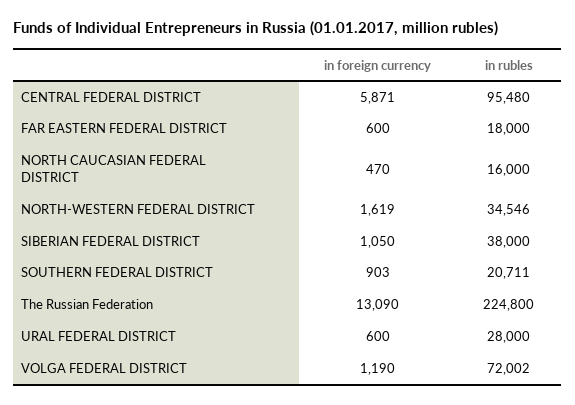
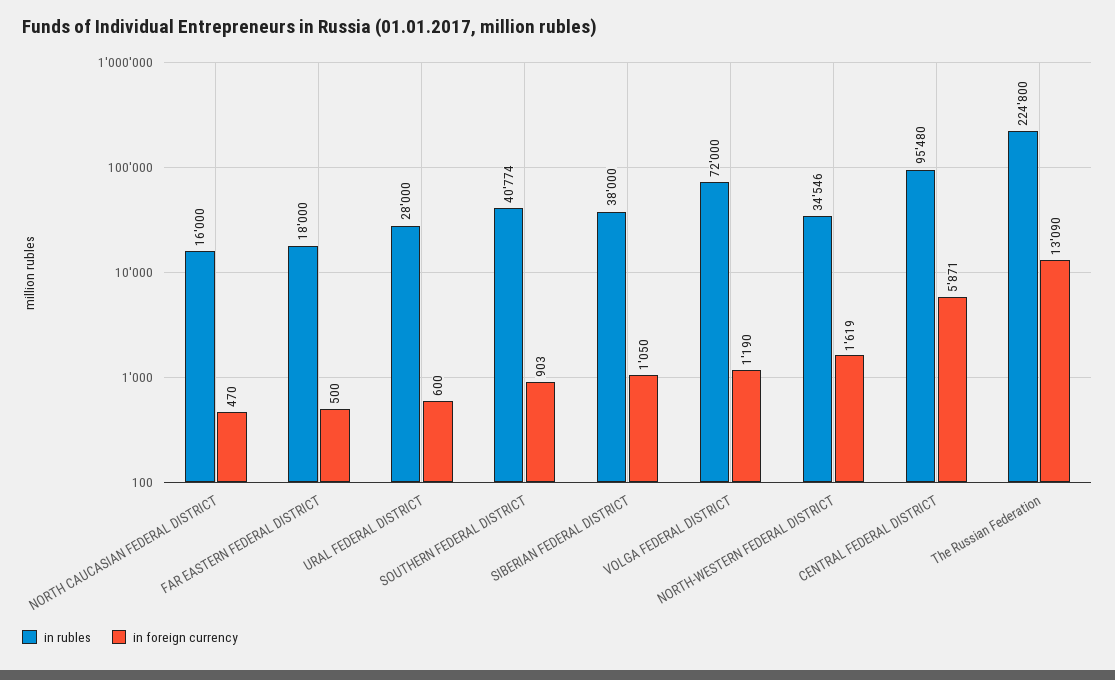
  {
    "in foreign currency": {
      "CENTRAL FEDERAL DISTRICT": 5871,
-     "FAR EASTERN FEDERAL DISTRICT": 600,
+     "FAR EASTERN FEDERAL DISTRICT": 500,
      "NORTH CAUCASIAN FEDERAL DISTRICT": 470,
      "NORTH-WESTERN FEDERAL DISTRICT": 1619,
      "SIBERIAN FEDERAL DISTRICT": 1050,
      "SOUTHERN FEDERAL DISTRICT": 903,
      "The Russian Federation": 13090,
      "URAL FEDERAL DISTRICT": 600,
      "VOLGA FEDERAL DISTRICT": 1190
    },
    "in rubles": {
      "CENTRAL FEDERAL DISTRICT": 95480,
      "FAR EASTERN FEDERAL DISTRICT": 18000,
      "NORTH CAUCASIAN FEDERAL DISTRICT": 16000,
      "NORTH-WESTERN FEDERAL DISTRICT": 34546,
      "SIBERIAN FEDERAL DISTRICT": 38000,
-     "SOUTHERN FEDERAL DISTRICT": 20711,
+     "SOUTHERN FEDERAL DISTRICT": 40774,
      "The Russian Federation": 224800,
      "URAL FEDERAL DISTRICT": 28000,
-     "VOLGA FEDERAL DISTRICT": 72002
+     "VOLGA FEDERAL DISTRICT": 72000
    }
  }

